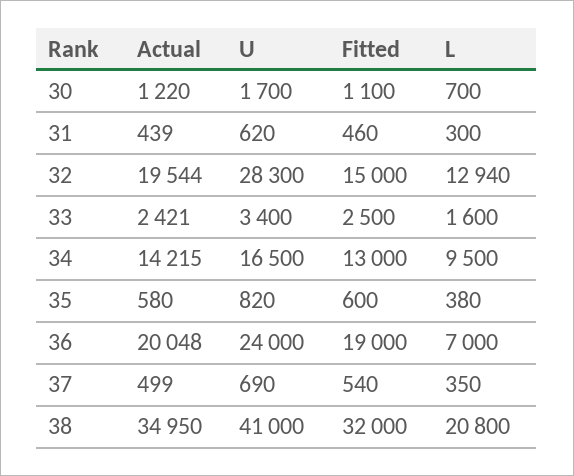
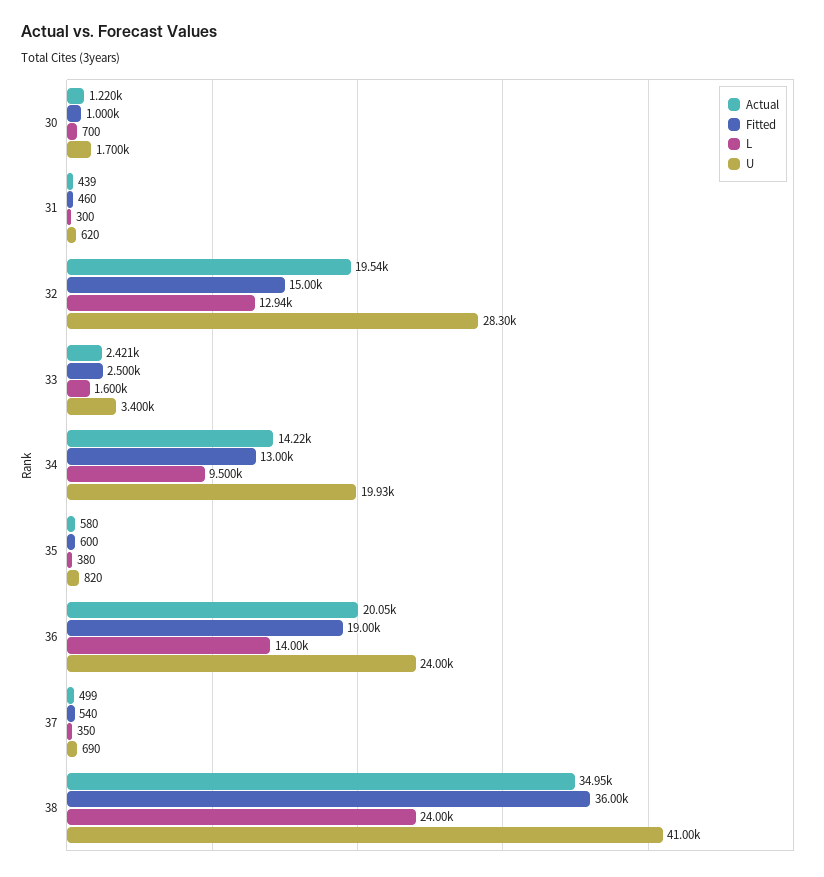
  {
    "Actual": {
      "30": 1220,
      "31": 439,
      "32": 19544,
      "33": 2421,
      "34": 14215,
      "35": 580,
      "36": 20048,
      "37": 499,
      "38": 34950
    },
    "U": {
      "30": 1700,
      "31": 620,
      "32": 28300,
      "33": 3400,
-     "34": 16500,
+     "34": 19930,
      "35": 820,
      "36": 24000,
      "37": 690,
      "38": 41000
    },
    "Fitted": {
-     "30": 1100,
+     "30": 1000,
      "31": 460,
      "32": 15000,
      "33": 2500,
      "34": 13000,
      "35": 600,
      "36": 19000,
      "37": 540,
-     "38": 32000
+     "38": 36000
    },
    "L": {
      "30": 700,
      "31": 300,
      "32": 12940,
      "33": 1600,
      "34": 9500,
      "35": 380,
-     "36": 7000,
+     "36": 14000,
      "37": 350,
-     "38": 20800
+     "38": 24000
    }
  }

